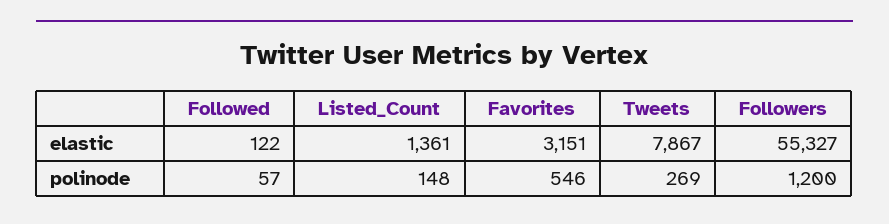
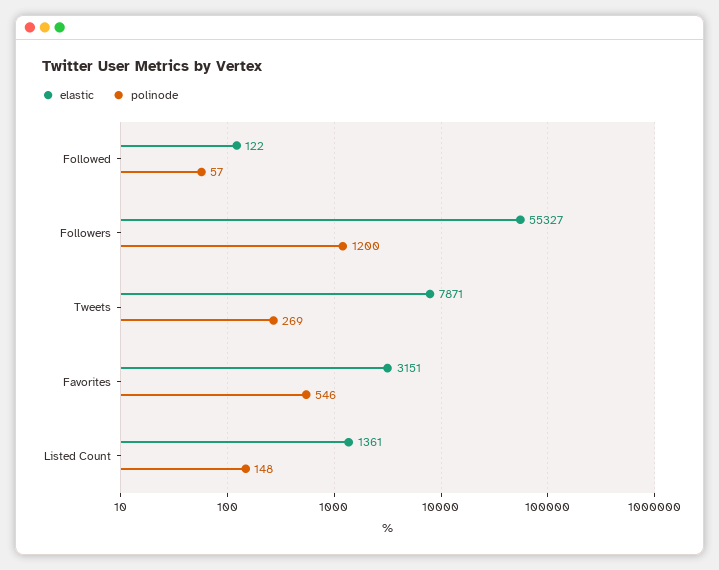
  {
    "elastic": {
      "Followed": 122,
      "Listed_Count": 1361,
      "Favorites": 3151,
-     "Tweets": 7867,
+     "Tweets": 7871,
      "Followers": 55327
    },
    "polinode": {
      "Followed": 57,
      "Listed_Count": 148,
      "Favorites": 546,
      "Tweets": 269,
      "Followers": 1200
    }
  }

